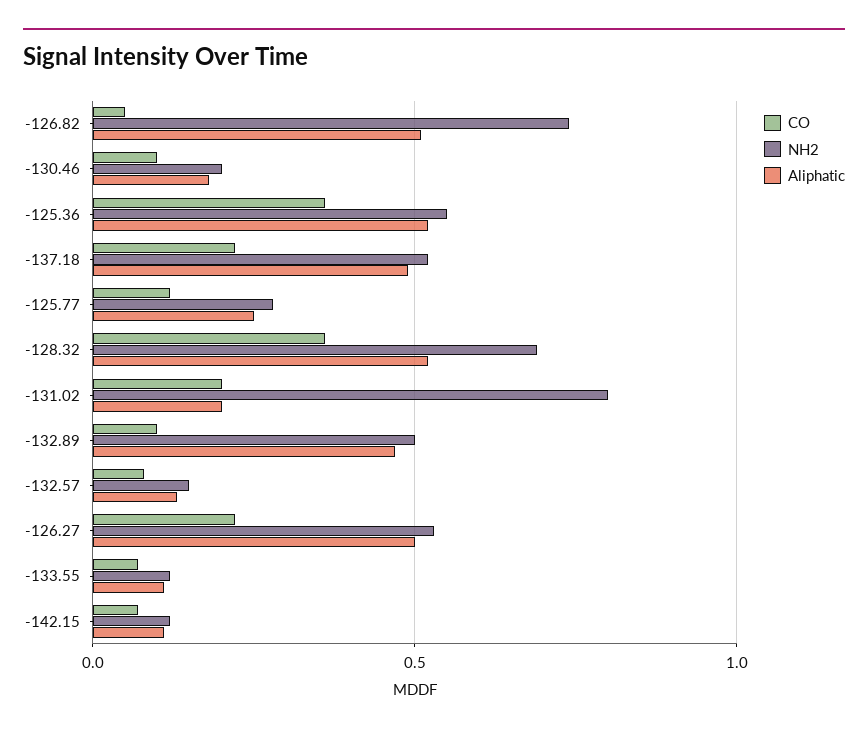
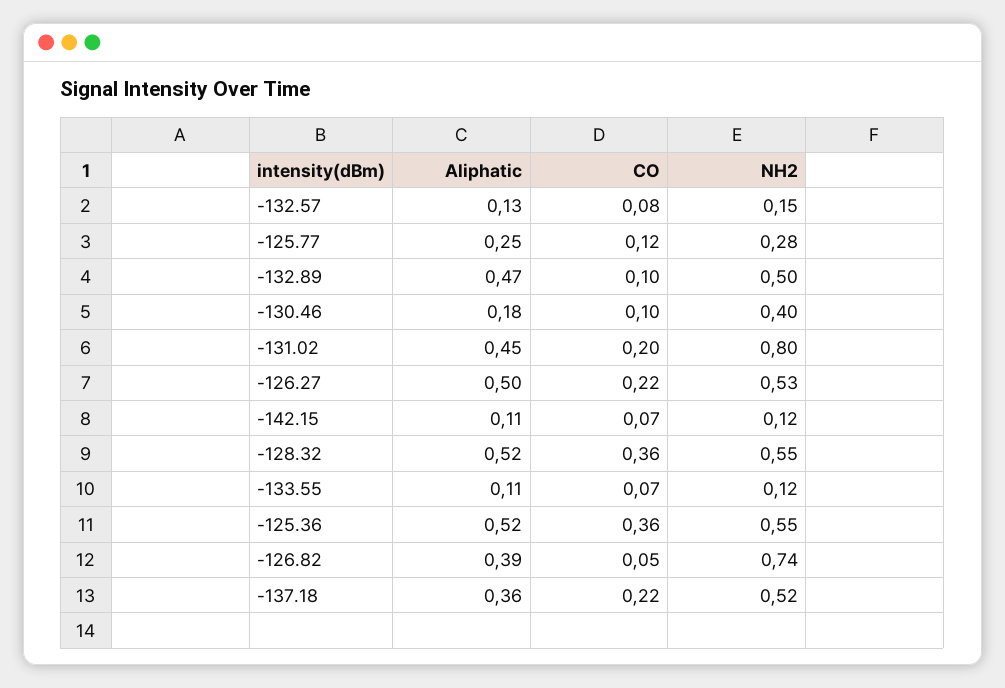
  {
    "CO": {
      "-126.82": 0.05,
      "-130.46": 0.1,
      "-125.36": 0.36,
      "-137.18": 0.22,
      "-125.77": 0.12,
      "-128.32": 0.36,
      "-131.02": 0.2,
      "-132.89": 0.1,
      "-132.57": 0.08,
      "-126.27": 0.22,
      "-133.55": 0.07,
      "-142.15": 0.07
    },
    "NH2": {
      "-126.82": 0.74,
-     "-130.46": 0.2,
+     "-130.46": 0.4,
      "-125.36": 0.55,
      "-137.18": 0.52,
      "-125.77": 0.28,
-     "-128.32": 0.7,
+     "-128.32": 0.55,
      "-131.02": 0.8,
      "-132.89": 0.5,
      "-132.57": 0.15,
      "-126.27": 0.53,
      "-133.55": 0.12,
      "-142.15": 0.12
    },
    "Aliphatic": {
-     "-126.82": 0.5,
+     "-126.82": 0.39,
      "-130.46": 0.18,
      "-125.36": 0.52,
-     "-137.18": 0.5,
+     "-137.18": 0.36,
      "-125.77": 0.25,
      "-128.32": 0.52,
-     "-131.02": 0.2,
+     "-131.02": 0.45,
      "-132.89": 0.47,
      "-132.57": 0.13,
      "-126.27": 0.5,
      "-133.55": 0.11,
      "-142.15": 0.11
    }
  }

